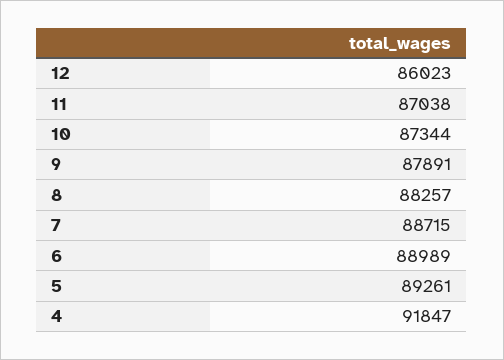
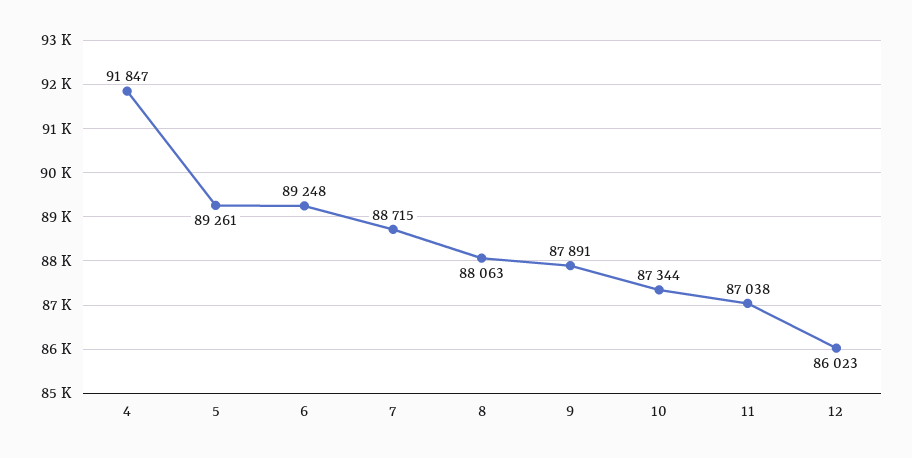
  {
    "12": 86023,
    "11": 87038,
    "10": 87344,
    "9": 87891,
-   "8": 88257,
+   "8": 88063,
    "7": 88715,
-   "6": 88989,
+   "6": 89248,
    "5": 89261,
    "4": 91847
  }

